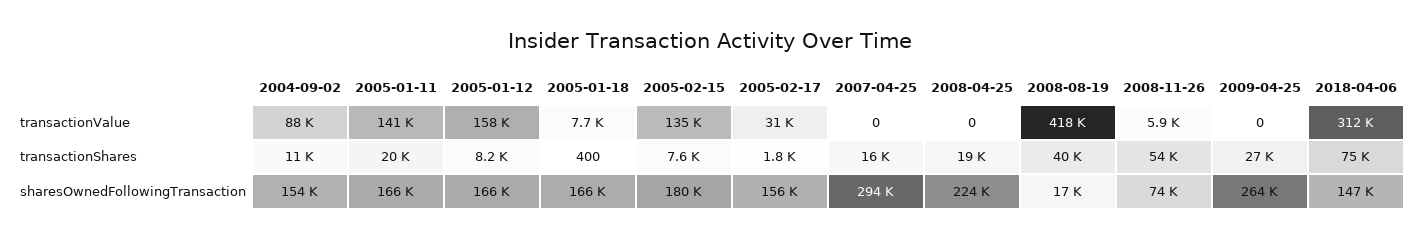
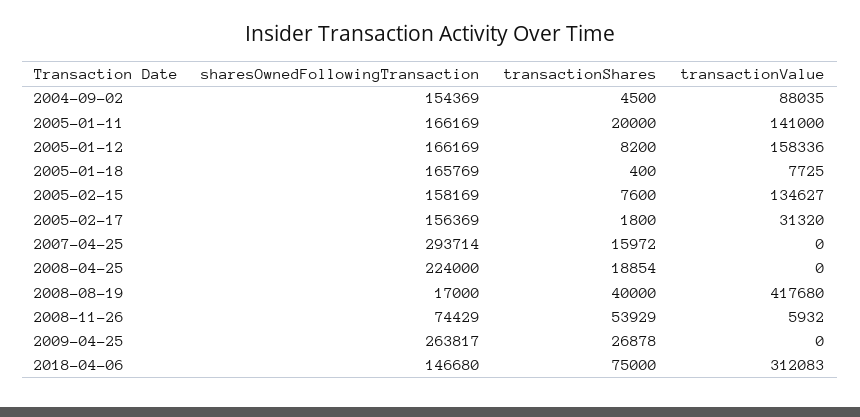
  {
    "2004-09-02": {
      "transactionValue": 88035,
-     "transactionShares": 11000,
+     "transactionShares": 4500,
      "sharesOwnedFollowingTransaction": 154369
    },
    "2005-01-11": {
      "transactionValue": 141000,
      "transactionShares": 20000,
      "sharesOwnedFollowingTransaction": 166169
    },
    "2005-01-12": {
      "transactionValue": 158336,
      "transactionShares": 8200,
      "sharesOwnedFollowingTransaction": 166169
    },
    "2005-01-18": {
      "transactionValue": 7725,
      "transactionShares": 400,
      "sharesOwnedFollowingTransaction": 165769
    },
    "2005-02-15": {
      "transactionValue": 134627,
      "transactionShares": 7600,
-     "sharesOwnedFollowingTransaction": 180000
+     "sharesOwnedFollowingTransaction": 158169
    },
    "2005-02-17": {
      "transactionValue": 31320,
      "transactionShares": 1800,
      "sharesOwnedFollowingTransaction": 156369
    },
    "2007-04-25": {
      "transactionValue": 0,
      "transactionShares": 15972,
      "sharesOwnedFollowingTransaction": 293714
    },
    "2008-04-25": {
      "transactionValue": 0,
      "transactionShares": 18854,
      "sharesOwnedFollowingTransaction": 224000
    },
    "2008-08-19": {
      "transactionValue": 417680,
      "transactionShares": 40000,
      "sharesOwnedFollowingTransaction": 17000
    },
    "2008-11-26": {
      "transactionValue": 5932,
      "transactionShares": 53929,
      "sharesOwnedFollowingTransaction": 74429
    },
    "2009-04-25": {
      "transactionValue": 0,
      "transactionShares": 26878,
      "sharesOwnedFollowingTransaction": 263817
    },
    "2018-04-06": {
      "transactionValue": 312083,
      "transactionShares": 75000,
      "sharesOwnedFollowingTransaction": 146680
    }
  }

